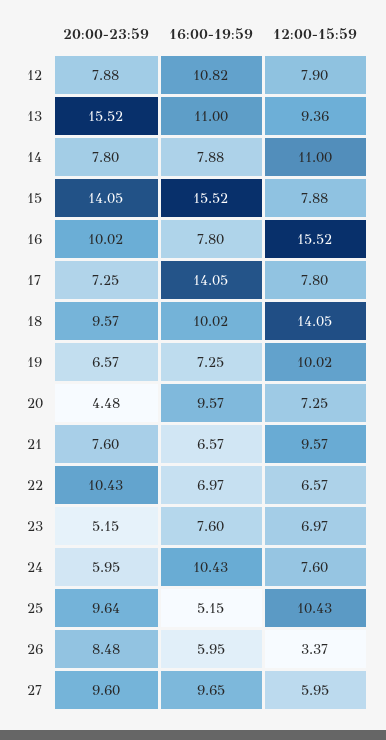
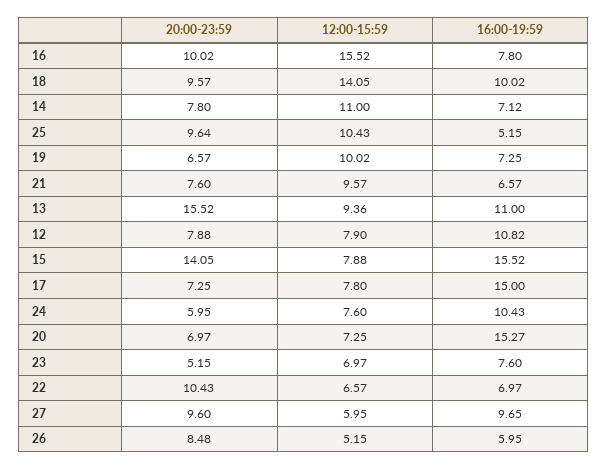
  {
    "20:00-23:59": {
      "12": 7.88,
      "13": 15.52,
      "14": 7.8,
      "15": 14.05,
      "16": 10.02,
      "17": 7.25,
      "18": 9.57,
      "19": 6.57,
-     "20": 4.48,
+     "20": 6.97,
      "21": 7.6,
      "22": 10.43,
      "23": 5.15,
      "24": 5.95,
      "25": 9.64,
      "26": 8.48,
      "27": 9.6
    },
    "16:00-19:59": {
      "12": 10.82,
      "13": 11,
-     "14": 7.88,
+     "14": 7.12,
      "15": 15.52,
      "16": 7.8,
-     "17": 14.05,
+     "17": 15,
      "18": 10.02,
      "19": 7.25,
-     "20": 9.57,
+     "20": 15.27,
      "21": 6.57,
      "22": 6.97,
      "23": 7.6,
      "24": 10.43,
      "25": 5.15,
      "26": 5.95,
      "27": 9.65
    },
    "12:00-15:59": {
      "12": 7.9,
      "13": 9.36,
      "14": 11,
      "15": 7.88,
      "16": 15.52,
      "17": 7.8,
      "18": 14.05,
      "19": 10.02,
      "20": 7.25,
      "21": 9.57,
      "22": 6.57,
      "23": 6.97,
      "24": 7.6,
      "25": 10.43,
-     "26": 3.37,
+     "26": 5.15,
      "27": 5.95
    }
  }

